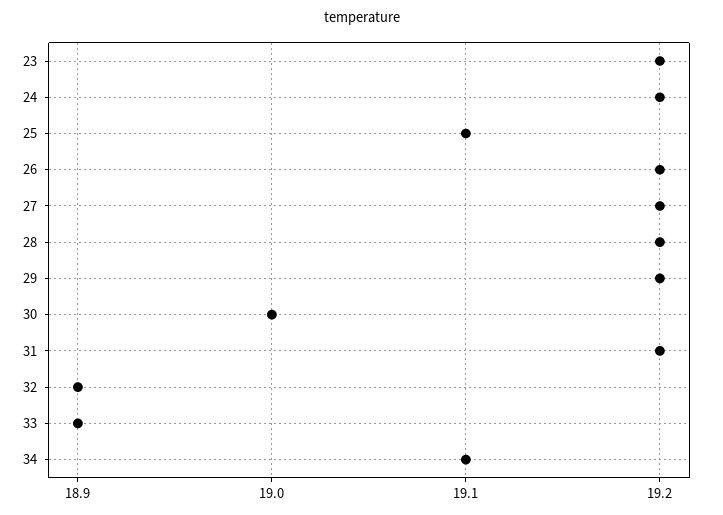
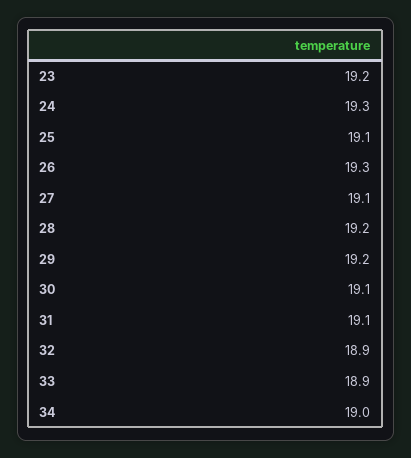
  {
    "23": 19.2,
-   "24": 19.2,
+   "24": 19.3,
    "25": 19.1,
-   "26": 19.2,
+   "26": 19.3,
-   "27": 19.2,
+   "27": 19.1,
    "28": 19.2,
    "29": 19.2,
-   "30": 19,
+   "30": 19.1,
-   "31": 19.2,
+   "31": 19.1,
    "32": 18.9,
    "33": 18.9,
-   "34": 19.1
+   "34": 19
  }

